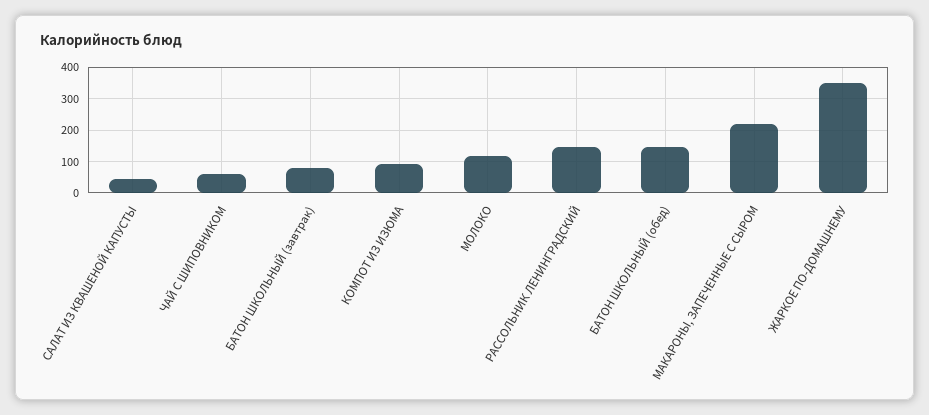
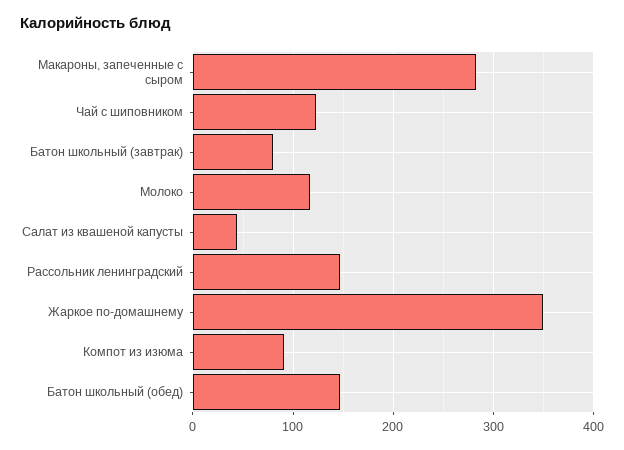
  {
    "САЛАТ ИЗ КВАШЕНОЙ КАПУСТЫ": 40,
-   "ЧАЙ С ШИПОВНИКОМ": 60,
+   "ЧАЙ С ШИПОВНИКОМ": 120,
    "БАТОН ШКОЛЬНЫЙ (завтрак)": 80,
    "КОМПОТ ИЗ ИЗЮМА": 90,
    "МОЛОКО": 120,
    "РАССОЛЬНИК ЛЕНИНГРАДСКИЙ": 150,
    "БАТОН ШКОЛЬНЫЙ (обед)": 150,
-   "МАКАРОНЫ, ЗАПЕЧЕННЫЕ С СЫРОМ": 220,
+   "МАКАРОНЫ, ЗАПЕЧЕННЫЕ С СЫРОМ": 280,
    "ЖАРКОЕ ПО-ДОМАШНЕМУ": 350
  }

